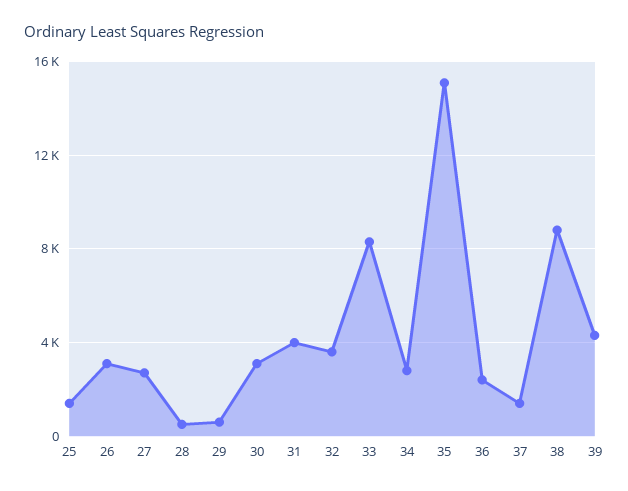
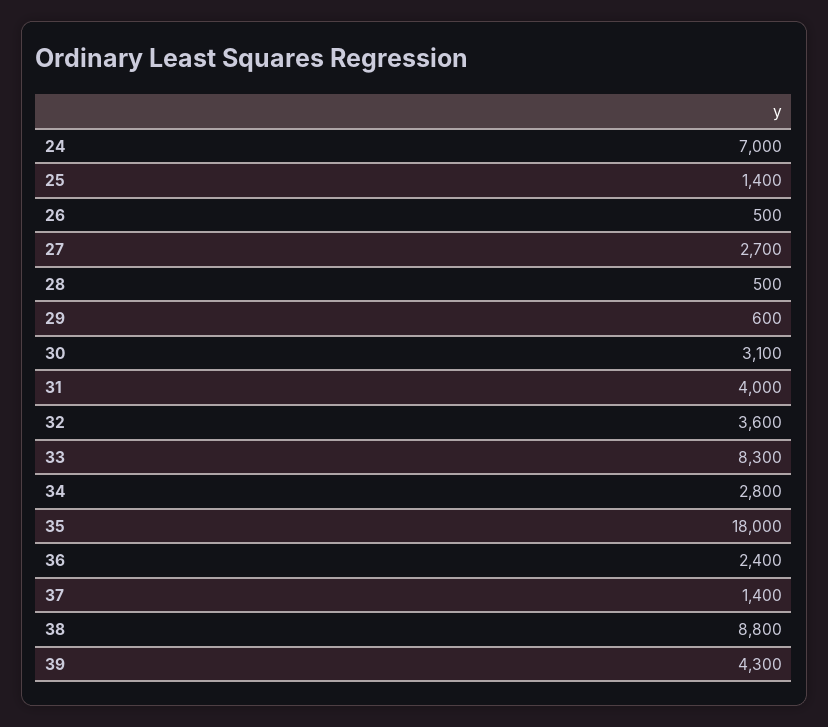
  {
    "25": 1400,
-   "26": 3000,
+   "26": 500,
    "27": 2700,
    "28": 500,
    "29": 600,
    "30": 3100,
    "31": 4000,
    "32": 3600,
    "33": 8300,
    "34": 2800,
-   "35": 15000,
+   "35": 18000,
    "36": 2400,
    "37": 1400,
    "38": 8800,
-   "39": 4300
+   "39": 4300,
+   "24": 7000
  }

